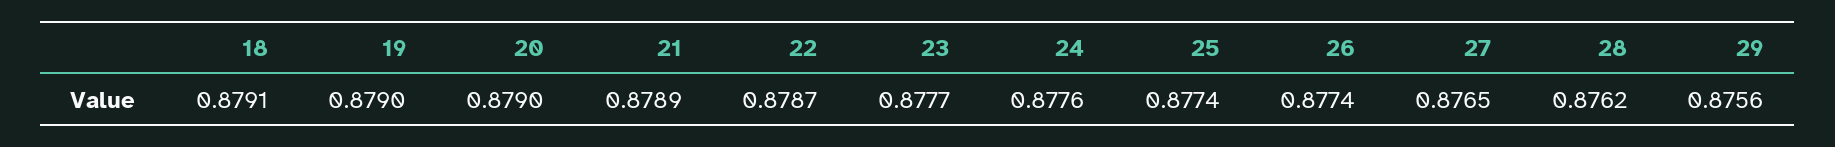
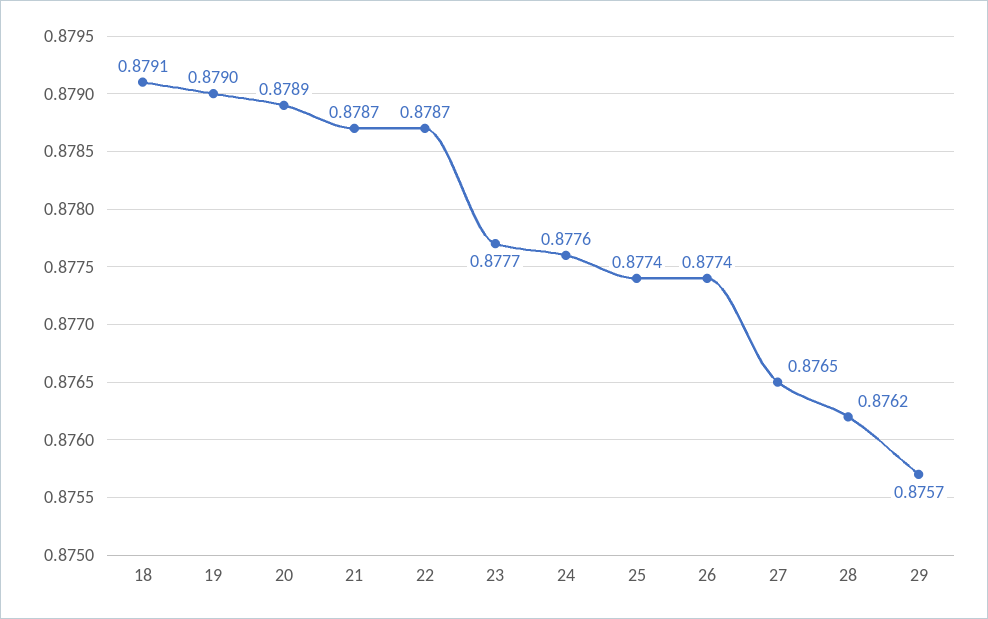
  {
    "18": 0.8791,
    "19": 0.879,
-   "20": 0.879,
+   "20": 0.8789,
-   "21": 0.8789,
+   "21": 0.8787,
    "22": 0.8787,
    "23": 0.8777,
    "24": 0.8776,
    "25": 0.8774,
    "26": 0.8774,
    "27": 0.8765,
    "28": 0.8762,
-   "29": 0.8756
+   "29": 0.8757
  }

